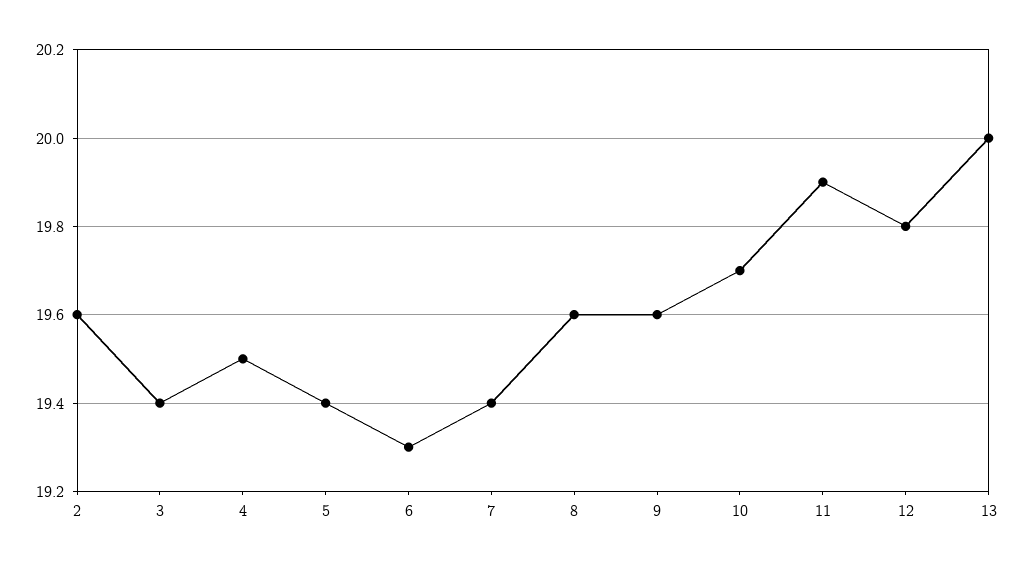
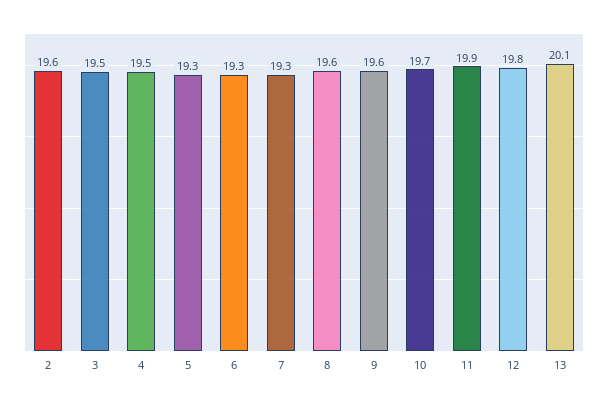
  {
    "2": 19.6,
-   "3": 19.4,
+   "3": 19.5,
    "4": 19.5,
-   "5": 19.4,
+   "5": 19.3,
    "6": 19.3,
-   "7": 19.4,
+   "7": 19.3,
    "8": 19.6,
    "9": 19.6,
    "10": 19.7,
    "11": 19.9,
    "12": 19.8,
-   "13": 20
+   "13": 20.1
  }

